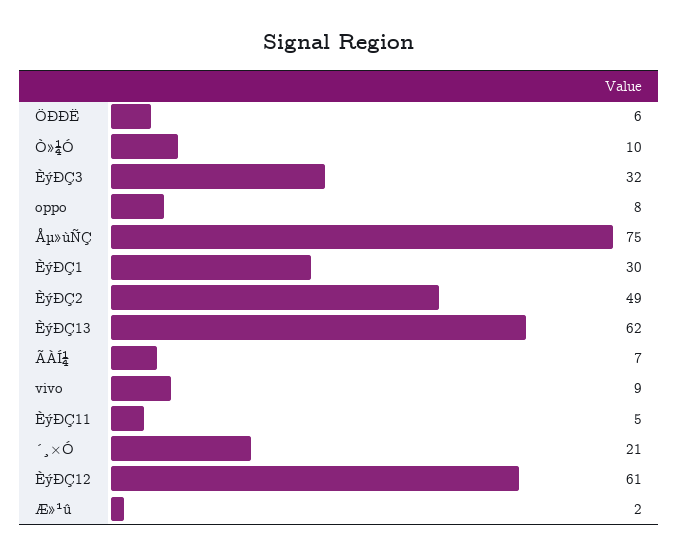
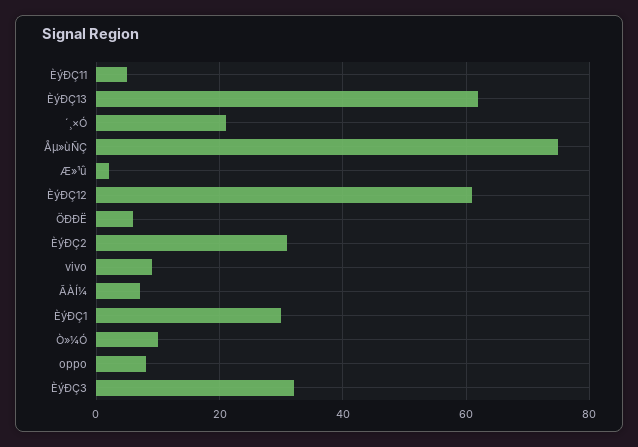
  {
    "ÖÐÐË": 6,
    "Ò»¼Ó": 10,
    "ÈýÐÇ3": 32,
    "oppo": 8,
    "Åµ»ùÑÇ": 75,
    "ÈýÐÇ1": 30,
-   "ÈýÐÇ2": 49,
+   "ÈýÐÇ2": 30,
    "ÈýÐÇ13": 62,
    "ÃÀÍ¼": 7,
    "vivo": 9,
    "ÈýÐÇ11": 5,
    "´¸×Ó": 21,
    "ÈýÐÇ12": 61,
    "Æ»¹û": 2
  }

